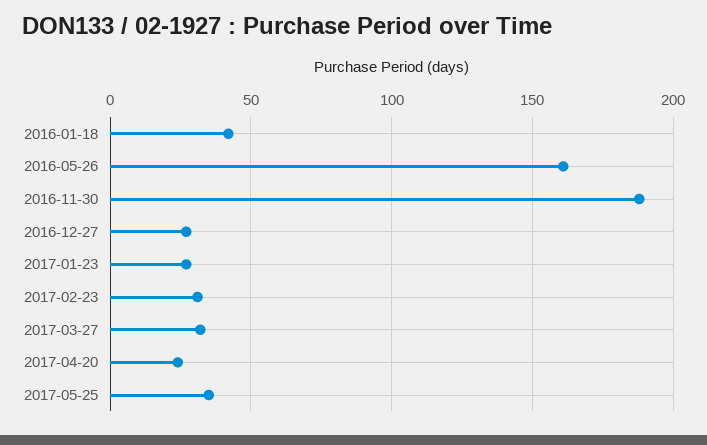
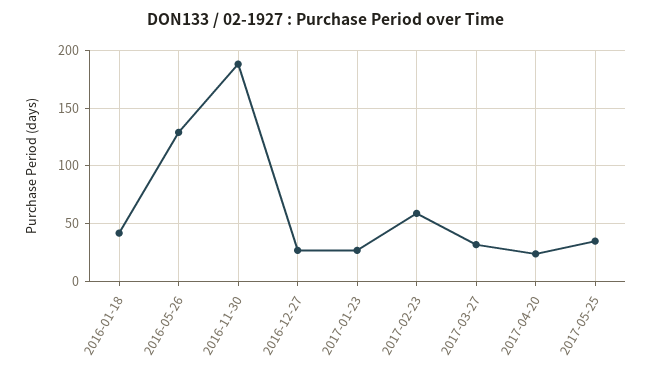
  {
    "2016-01-18": 40,
-   "2016-05-26": 160,
+   "2016-05-26": 130,
    "2016-11-30": 190,
    "2016-12-27": 25,
    "2017-01-23": 25,
-   "2017-02-23": 30,
+   "2017-02-23": 60,
    "2017-03-27": 30,
    "2017-04-20": 25,
    "2017-05-25": 35
  }

